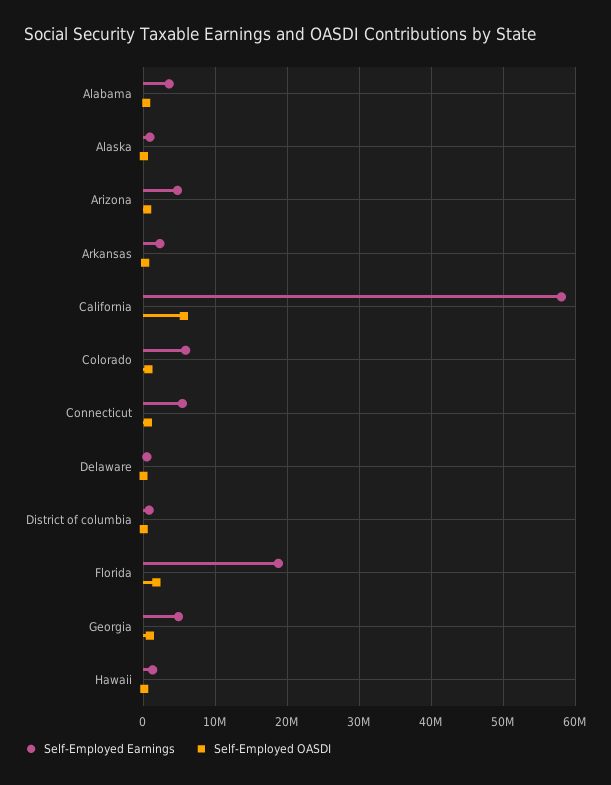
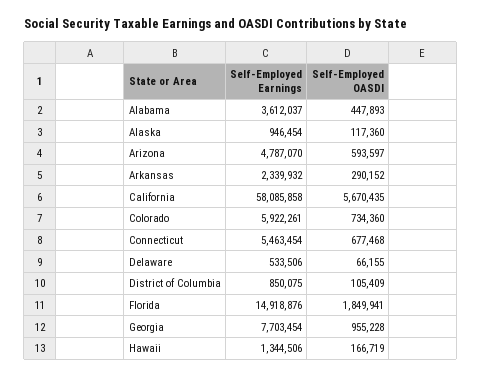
  {
    "Self-Employed Earnings": {
      "Alabama": 3612037,
      "Alaska": 946454,
      "Arizona": 4787070,
      "Arkansas": 2339932,
      "California": 58085858,
      "Colorado": 5922261,
      "Connecticut": 5463454,
      "Delaware": 533506,
      "District of columbia": 850075,
-     "Florida": 19000000,
+     "Florida": 14918876,
-     "Georgia": 5000000,
+     "Georgia": 7703454,
      "Hawaii": 1344506
    },
    "Self-Employed OASDI": {
      "Alabama": 447893,
      "Alaska": 117360,
      "Arizona": 593597,
      "Arkansas": 290152,
      "California": 5670435,
      "Colorado": 734360,
      "Connecticut": 677468,
      "Delaware": 66155,
      "District of columbia": 105409,
      "Florida": 1849941,
      "Georgia": 955228,
      "Hawaii": 166719
    }
  }

